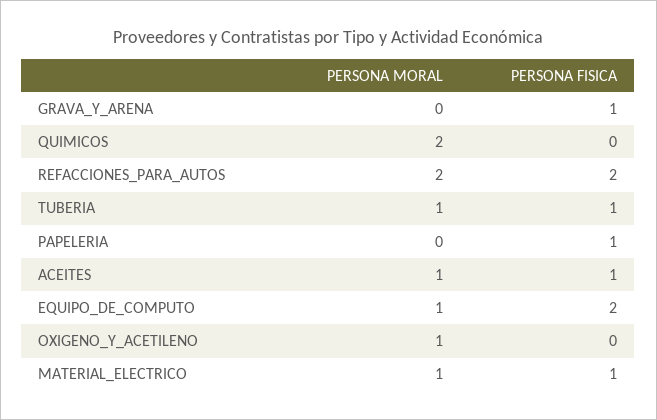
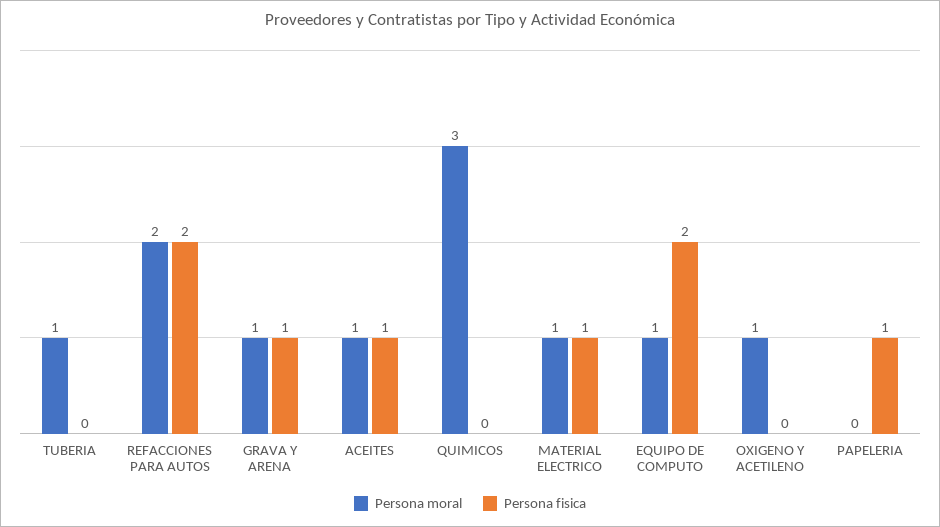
  {
    "PERSONA MORAL": {
-     "GRAVA_Y_ARENA": 0,
+     "GRAVA_Y_ARENA": 1,
-     "QUIMICOS": 2,
+     "QUIMICOS": 3,
      "REFACCIONES_PARA_AUTOS": 2,
      "TUBERIA": 1,
      "PAPELERIA": 0,
      "ACEITES": 1,
      "EQUIPO_DE_COMPUTO": 1,
      "OXIGENO_Y_ACETILENO": 1,
      "MATERIAL_ELECTRICO": 1
    },
    "PERSONA FISICA": {
      "GRAVA_Y_ARENA": 1,
      "QUIMICOS": 0,
      "REFACCIONES_PARA_AUTOS": 2,
-     "TUBERIA": 1,
+     "TUBERIA": 0,
      "PAPELERIA": 1,
      "ACEITES": 1,
      "EQUIPO_DE_COMPUTO": 2,
      "OXIGENO_Y_ACETILENO": 0,
      "MATERIAL_ELECTRICO": 1
    }
  }

